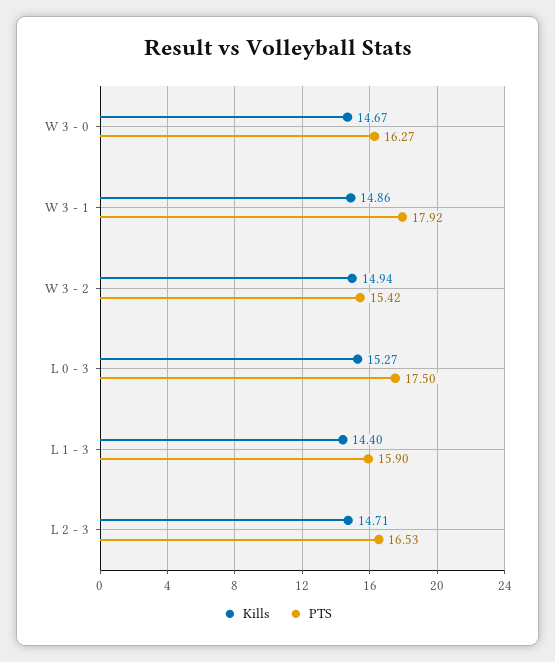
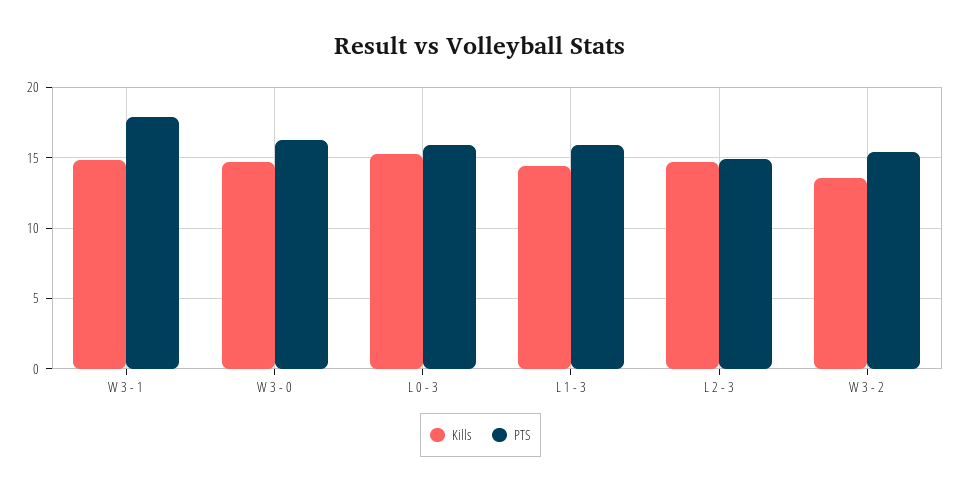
  {
    "Kills": {
      "W 3 - 0": 14.67,
      "W 3 - 1": 14.86,
-     "W 3 - 2": 14.94,
+     "W 3 - 2": 13.5,
      "L 0 - 3": 15.27,
      "L 1 - 3": 14.4,
      "L 2 - 3": 14.71
    },
    "PTS": {
      "W 3 - 0": 16.27,
      "W 3 - 1": 17.92,
      "W 3 - 2": 15.42,
-     "L 0 - 3": 17.5,
+     "L 0 - 3": 16,
      "L 1 - 3": 15.9,
-     "L 2 - 3": 16.53
+     "L 2 - 3": 15
    }
  }

